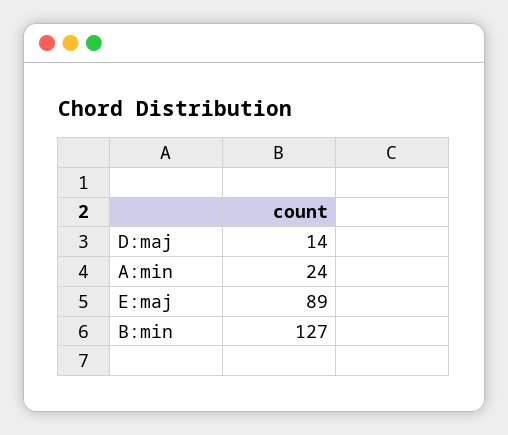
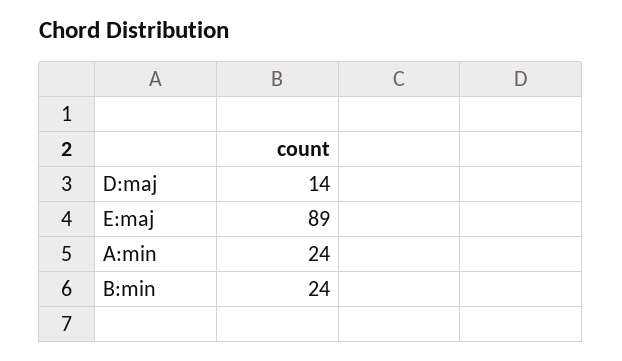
  {
    "D:maj": 14,
    "A:min": 24,
    "E:maj": 89,
-   "B:min": 127
+   "B:min": 24
  }

